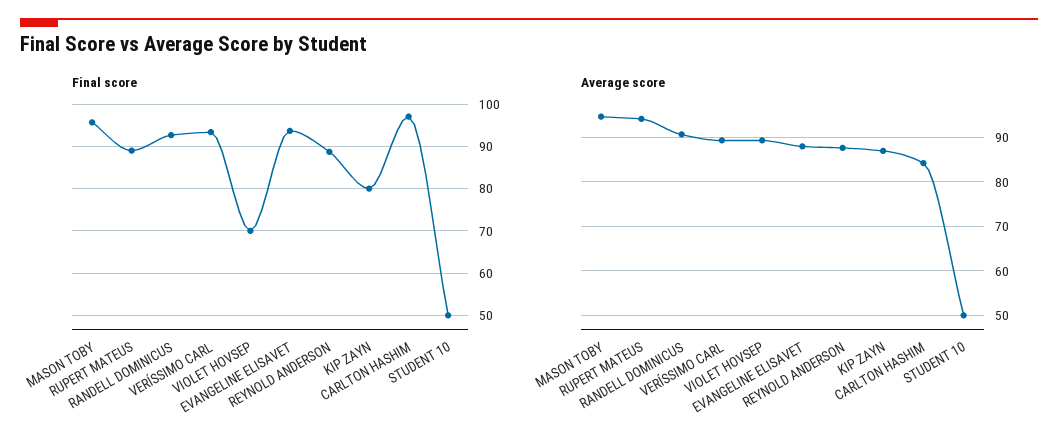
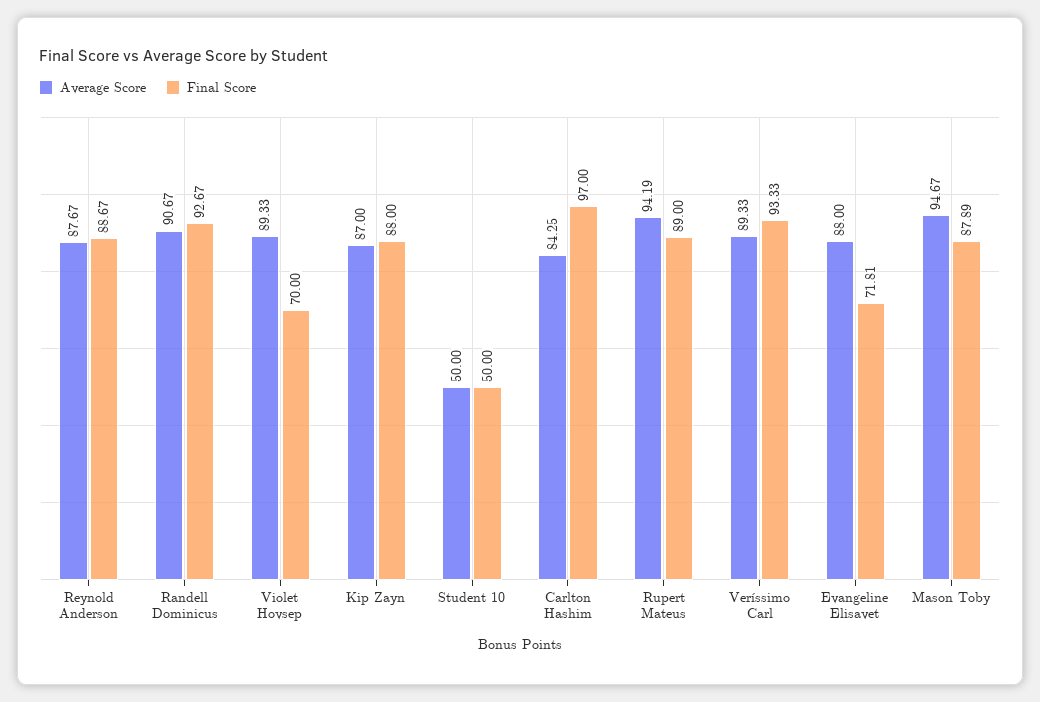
  {
    "Final score": {
-     "MASON TOBY": 96,
+     "MASON TOBY": 87.89,
      "RUPERT MATEUS": 89,
      "RANDELL DOMINICUS": 92.67,
      "VERÍSSIMO CARL": 93.33,
      "VIOLET HOVSEP": 70,
-     "EVANGELINE ELISAVET": 94,
+     "EVANGELINE ELISAVET": 71.81,
      "REYNOLD ANDERSON": 88.67,
-     "KIP ZAYN": 80,
+     "KIP ZAYN": 88,
      "CARLTON HASHIM": 97,
      "STUDENT 10": 50
    },
    "Average score": {
      "MASON TOBY": 94.67,
      "RUPERT MATEUS": 94.19,
      "RANDELL DOMINICUS": 90.67,
      "VERÍSSIMO CARL": 89.33,
      "VIOLET HOVSEP": 89.33,
      "EVANGELINE ELISAVET": 88,
      "REYNOLD ANDERSON": 87.67,
      "KIP ZAYN": 87,
      "CARLTON HASHIM": 84.25,
      "STUDENT 10": 50
    }
  }

